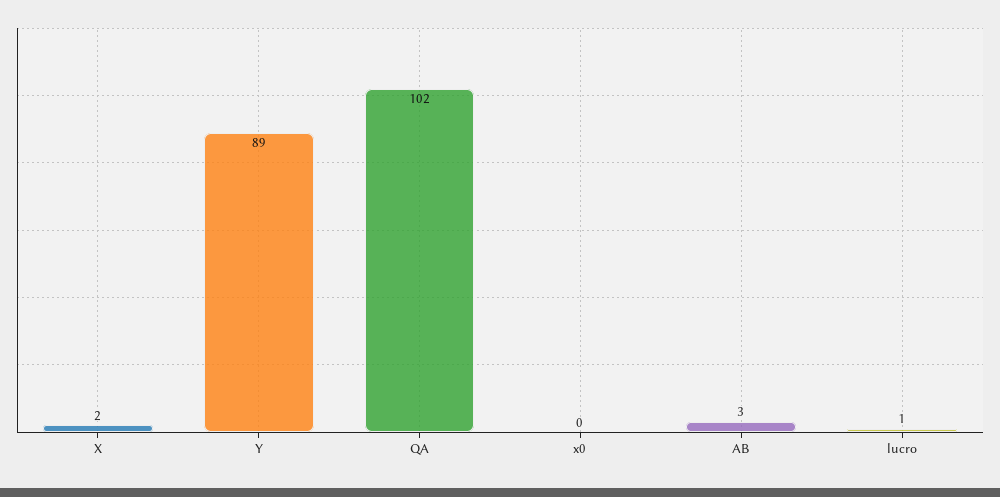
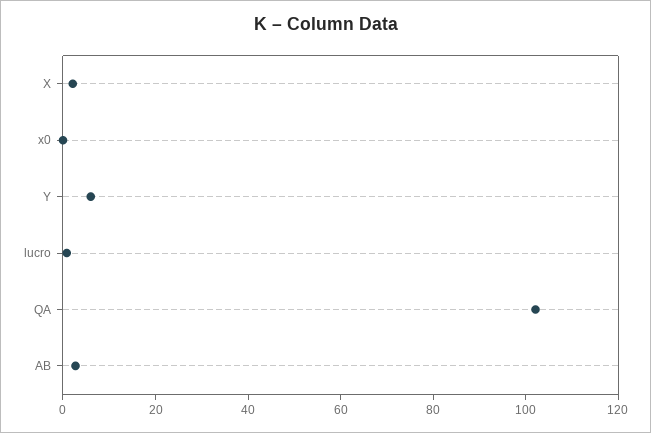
  {
    "X": 2,
-   "Y": 89,
+   "Y": 5,
    "QA": 102,
    "x0": 0,
    "AB": 3,
    "lucro": 1
  }

